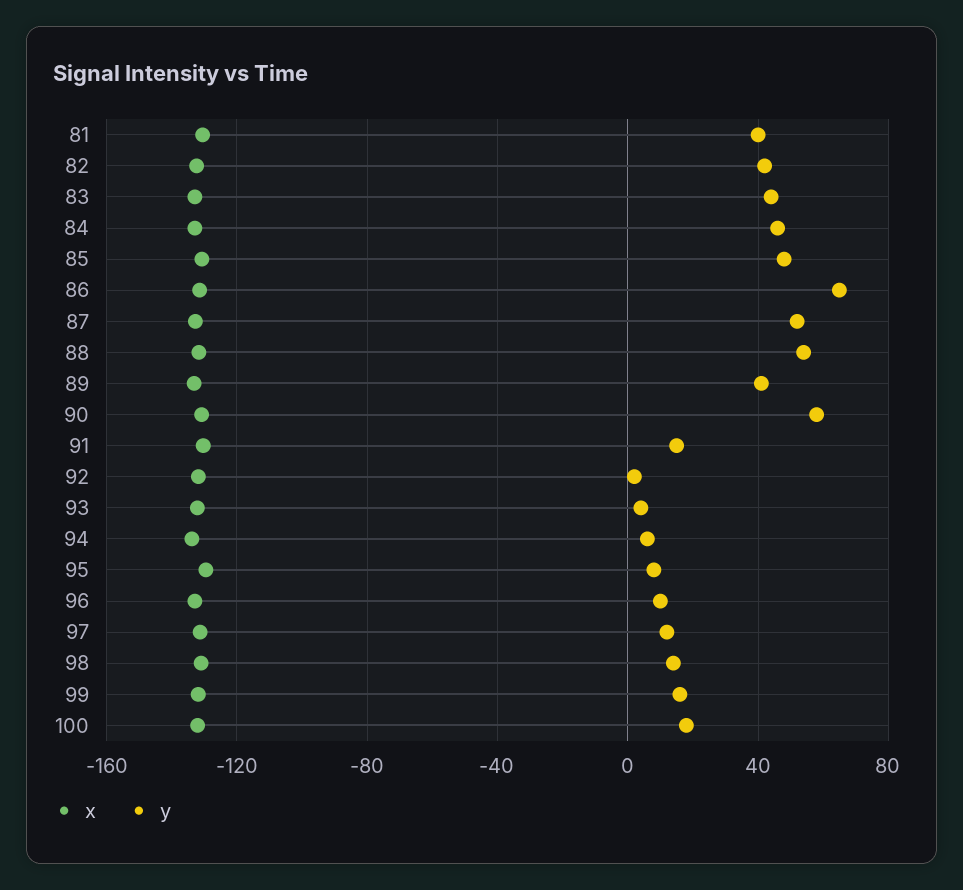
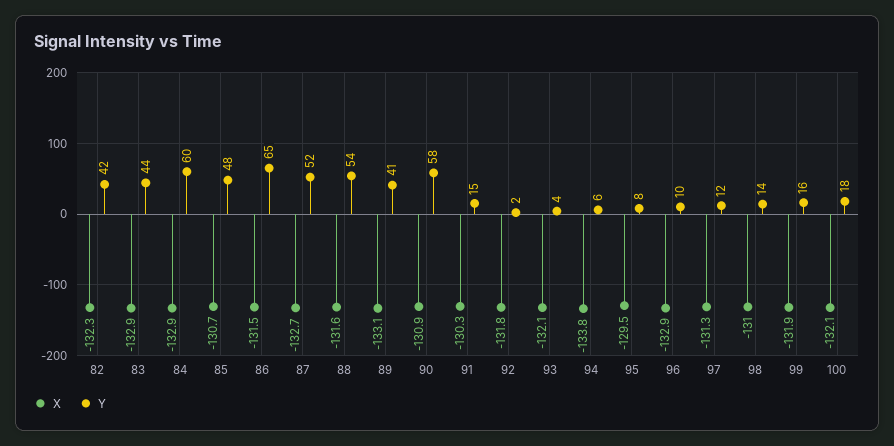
  {
    "x": {
-     "81": -130,
      "82": -132.3,
      "83": -132.9,
      "84": -132.9,
      "85": -130.7,
      "86": -131.5,
      "87": -132.7,
      "88": -131.6,
      "89": -133.1,
      "90": -130.9,
      "91": -130.3,
      "92": -131.8,
      "93": -132.1,
      "94": -133.8,
      "95": -129.5,
      "96": -132.9,
      "97": -131.3,
      "98": -131,
      "99": -131.9,
      "100": -132.1
    },
    "y": {
-     "81": 40,
      "82": 42,
      "83": 44,
-     "84": 45,
+     "84": 60,
      "85": 48,
      "86": 65,
      "87": 52,
      "88": 54,
      "89": 41,
      "90": 58,
      "91": 15,
      "92": 2,
      "93": 4,
      "94": 6,
      "95": 8,
      "96": 10,
      "97": 12,
      "98": 14,
      "99": 16,
      "100": 18
    }
  }

